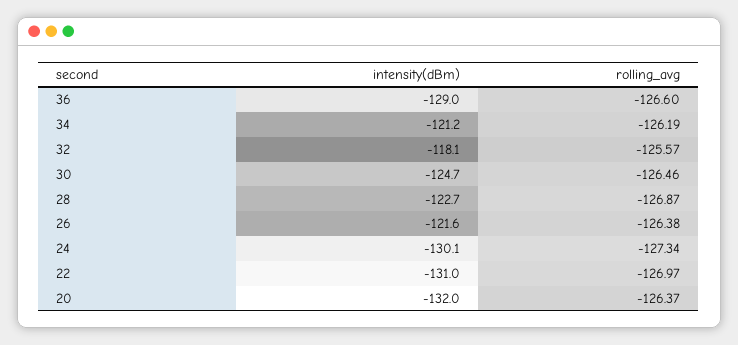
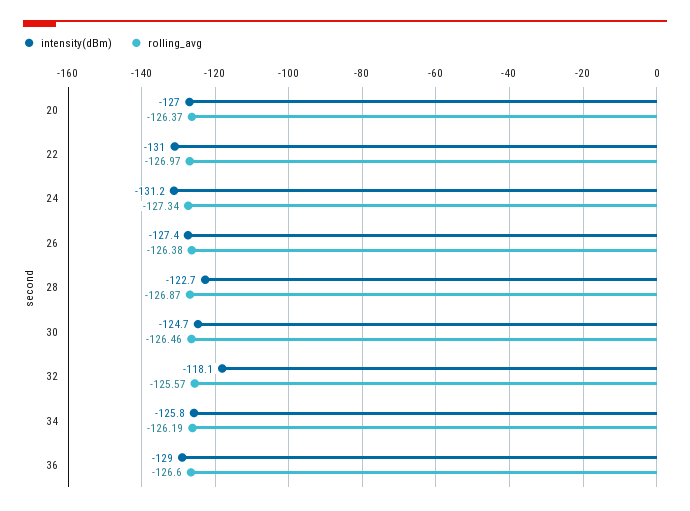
  {
    "intensity(dBm)": {
      "36": -129,
-     "34": -121.2,
+     "34": -125.8,
      "32": -118.1,
      "30": -124.7,
      "28": -122.7,
-     "26": -121.6,
+     "26": -127.4,
-     "24": -130.1,
+     "24": -131.2,
      "22": -131,
-     "20": -132
+     "20": -127
    },
    "rolling_avg": {
      "36": -126.6,
      "34": -126.19,
      "32": -125.57,
      "30": -126.46,
      "28": -126.87,
      "26": -126.38,
      "24": -127.34,
      "22": -126.97,
      "20": -126.37
    }
  }

